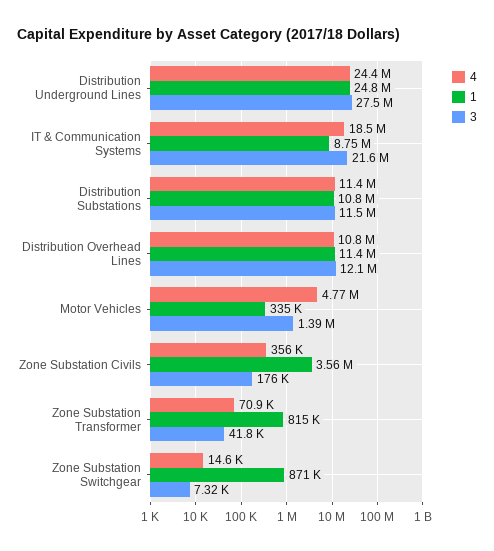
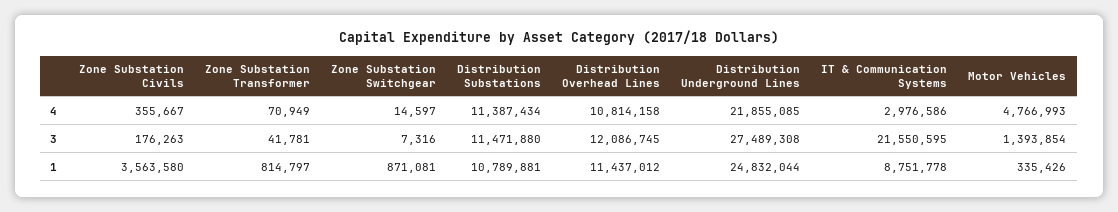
  {
    "4": {
-     "Distribution Underground Lines": 24400000,
+     "Distribution Underground Lines": 21855085,
-     "IT & Communication Systems": 18500000,
+     "IT & Communication Systems": 2976586,
      "Distribution Substations": 11387434,
      "Distribution Overhead Lines": 10814158,
      "Motor Vehicles": 4766993,
      "Zone Substation Civils": 355667,
      "Zone Substation Transformer": 70949,
      "Zone Substation Switchgear": 14597
    },
    "1": {
      "Distribution Underground Lines": 24832044,
      "IT & Communication Systems": 8751778,
      "Distribution Substations": 10789881,
      "Distribution Overhead Lines": 11437012,
      "Motor Vehicles": 335426,
      "Zone Substation Civils": 3563580,
      "Zone Substation Transformer": 814797,
      "Zone Substation Switchgear": 871081
    },
    "3": {
      "Distribution Underground Lines": 27489308,
      "IT & Communication Systems": 21550595,
      "Distribution Substations": 11471880,
      "Distribution Overhead Lines": 12086745,
      "Motor Vehicles": 1393854,
      "Zone Substation Civils": 176263,
      "Zone Substation Transformer": 41781,
      "Zone Substation Switchgear": 7316
    }
  }

